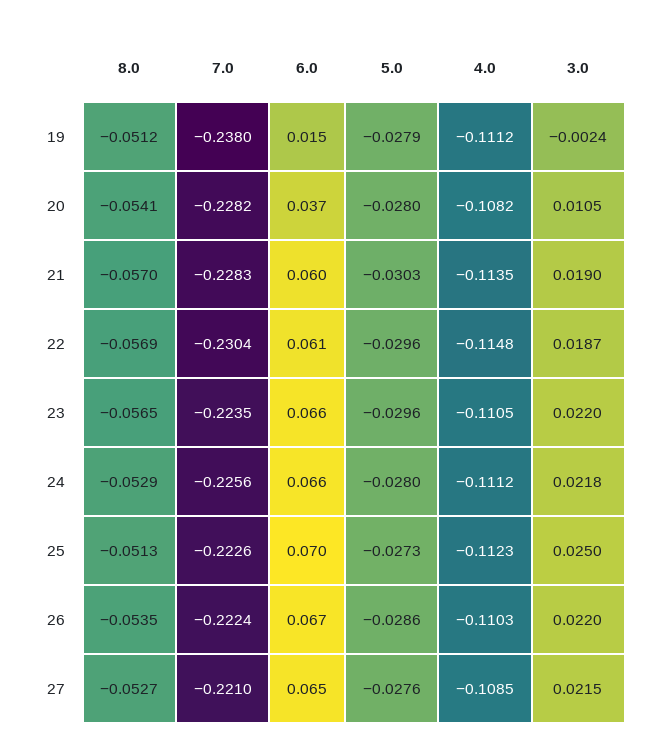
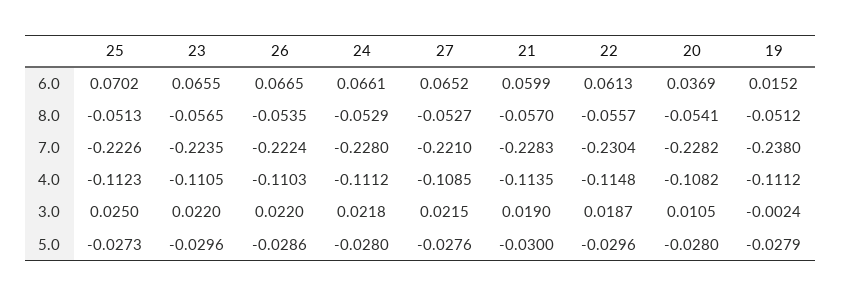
  {
    "8.0": {
      "19": -0.0512,
      "20": -0.0541,
      "21": -0.057,
-     "22": -0.0569,
+     "22": -0.0557,
      "23": -0.0565,
      "24": -0.0529,
      "25": -0.0513,
      "26": -0.0535,
      "27": -0.0527
    },
    "7.0": {
      "19": -0.238,
      "20": -0.2282,
      "21": -0.2283,
      "22": -0.2304,
      "23": -0.2235,
-     "24": -0.2256,
+     "24": -0.228,
      "25": -0.2226,
      "26": -0.2224,
      "27": -0.221
    },
    "6.0": {
      "19": 0.0152,
      "20": 0.0369,
      "21": 0.0599,
      "22": 0.0613,
      "23": 0.0655,
      "24": 0.0661,
      "25": 0.0702,
      "26": 0.0665,
      "27": 0.0652
    },
    "5.0": {
      "19": -0.0279,
      "20": -0.028,
-     "21": -0.0303,
+     "21": -0.03,
      "22": -0.0296,
      "23": -0.0296,
      "24": -0.028,
      "25": -0.0273,
      "26": -0.0286,
      "27": -0.0276
    },
    "4.0": {
      "19": -0.1112,
      "20": -0.1082,
      "21": -0.1135,
      "22": -0.1148,
      "23": -0.1105,
      "24": -0.1112,
      "25": -0.1123,
      "26": -0.1103,
      "27": -0.1085
    },
    "3.0": {
      "19": -0.0024,
      "20": 0.0105,
      "21": 0.019,
      "22": 0.0187,
      "23": 0.022,
      "24": 0.0218,
      "25": 0.025,
      "26": 0.022,
      "27": 0.0215
    }
  }

